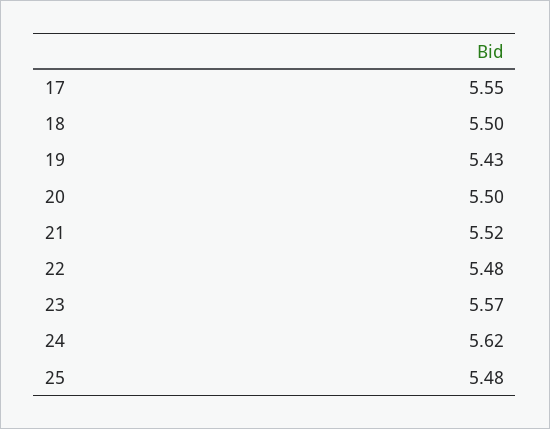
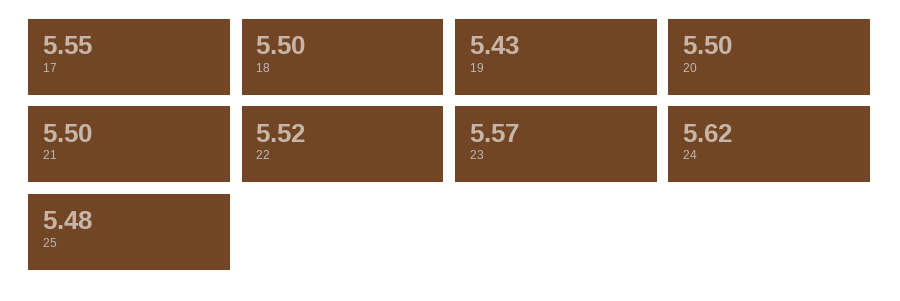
  {
    "17": 5.55,
    "18": 5.5,
    "19": 5.43,
    "20": 5.5,
-   "21": 5.52,
+   "21": 5.5,
-   "22": 5.48,
+   "22": 5.52,
    "23": 5.57,
    "24": 5.62,
    "25": 5.48
  }

